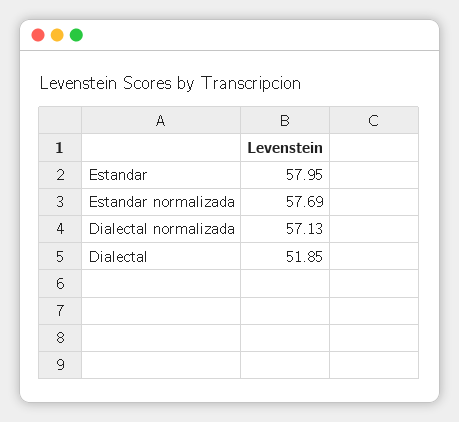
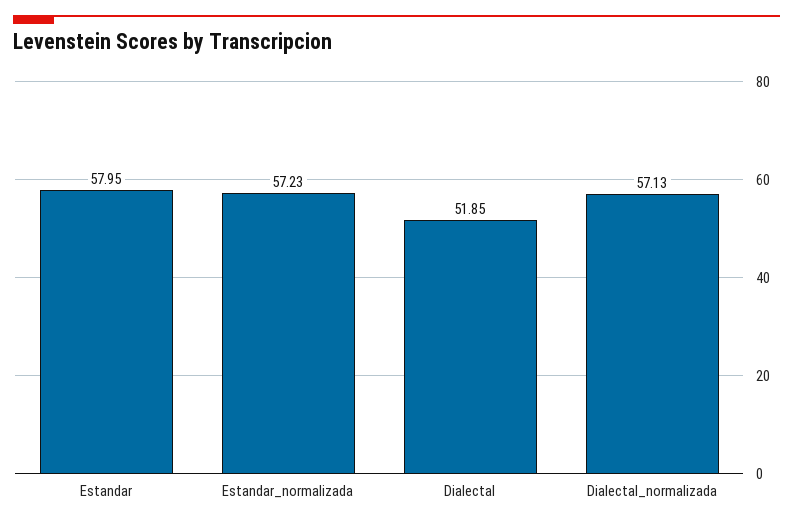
  {
    "Estandar": 57.95,
-   "Estandar normalizada": 57.69,
+   "Estandar normalizada": 57.23,
    "Dialectal normalizada": 57.13,
    "Dialectal": 51.85
  }

